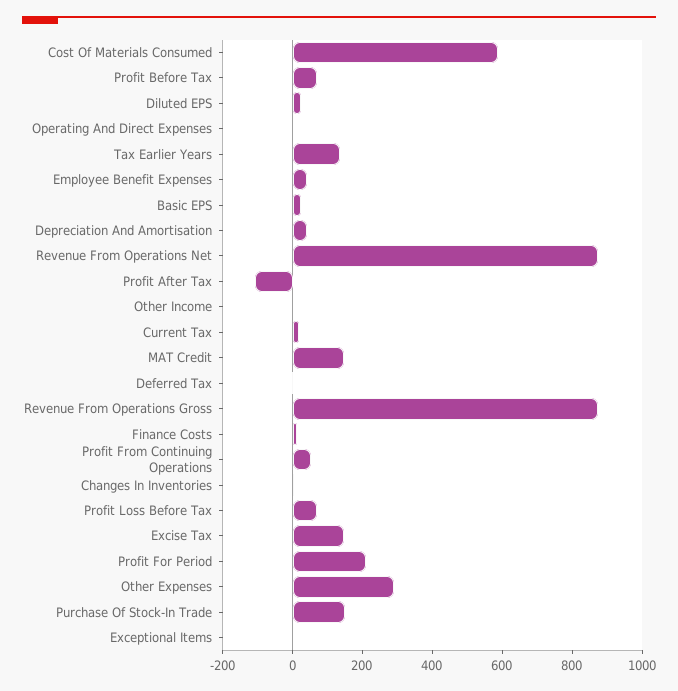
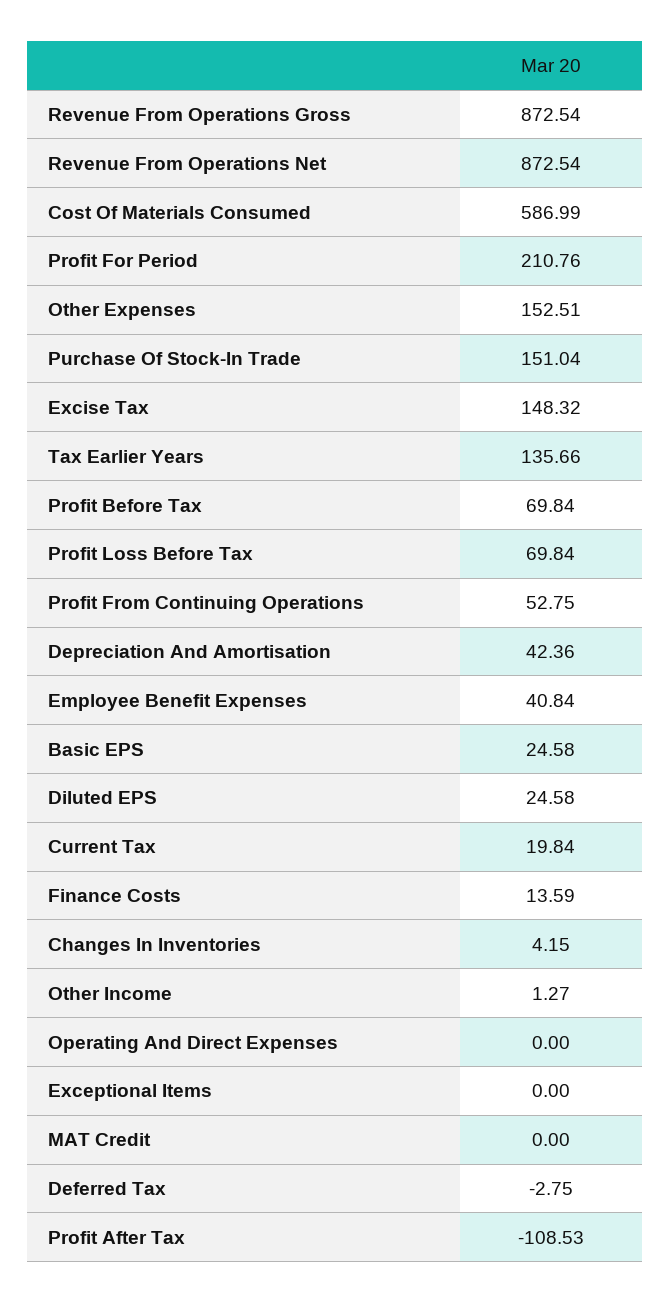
  {
    "Cost Of Materials Consumed": 586.99,
    "Profit Before Tax": 69.84,
    "Diluted EPS": 24.58,
    "Operating And Direct Expenses": 0,
    "Tax Earlier Years": 135.66,
    "Employee Benefit Expenses": 40.84,
    "Basic EPS": 24.58,
    "Depreciation And Amortisation": 42.36,
    "Revenue From Operations Net": 872.54,
    "Profit After Tax": -108.53,
    "Other Income": 1.27,
    "Current Tax": 19.84,
-   "MAT Credit": 150,
+   "MAT Credit": 0,
    "Deferred Tax": -2.75,
    "Revenue From Operations Gross": 872.54,
    "Finance Costs": 13.59,
    "Profit From Continuing Operations": 52.75,
    "Changes In Inventories": 4.15,
    "Profit Loss Before Tax": 69.84,
    "Excise Tax": 148.32,
    "Profit For Period": 210.76,
-   "Other Expenses": 300,
+   "Other Expenses": 152.51,
    "Purchase Of Stock-In Trade": 151.04,
    "Exceptional Items": 0
  }

